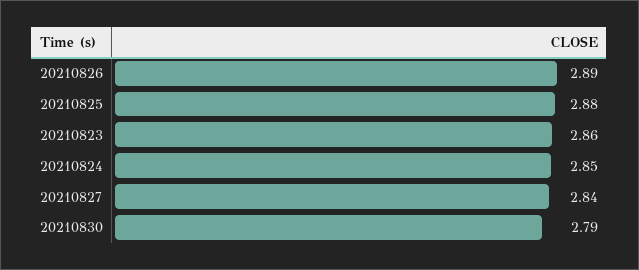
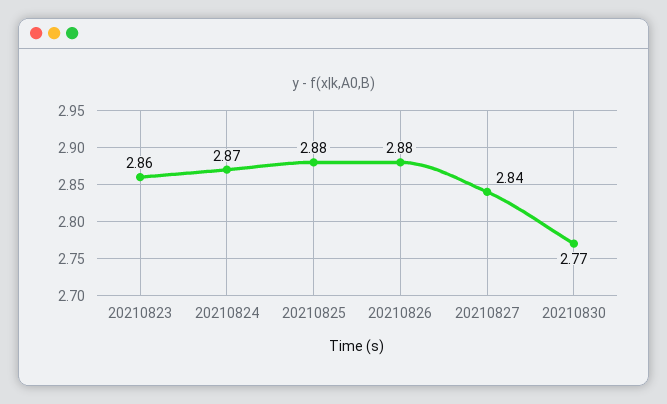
  {
-   "20210826": 2.89,
+   "20210826": 2.88,
    "20210825": 2.88,
    "20210823": 2.86,
-   "20210824": 2.85,
+   "20210824": 2.87,
    "20210827": 2.84,
-   "20210830": 2.79
+   "20210830": 2.77
  }

